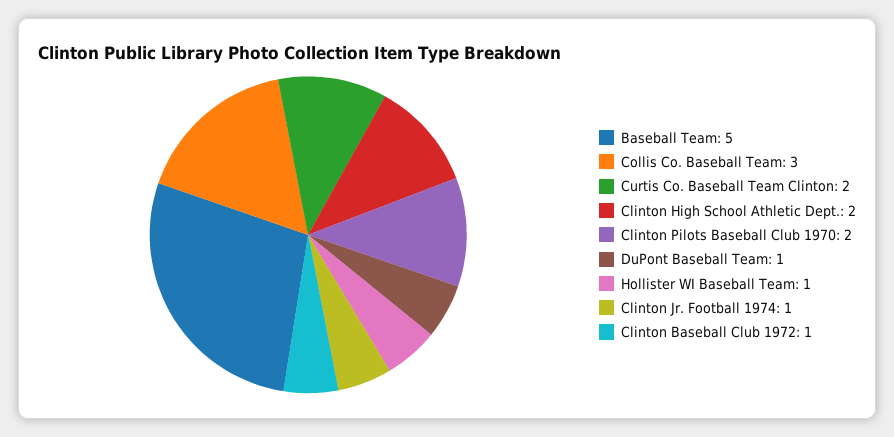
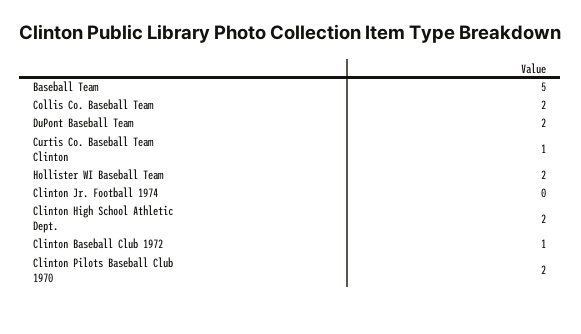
  {
    "Baseball Team": 5,
-   "Collis Co. Baseball Team": 3,
+   "Collis Co. Baseball Team": 2,
-   "Curtis Co. Baseball Team Clinton": 2,
+   "Curtis Co. Baseball Team Clinton": 1,
    "Clinton High School Athletic Dept.": 2,
    "Clinton Pilots Baseball Club 1970": 2,
-   "DuPont Baseball Team": 1,
+   "DuPont Baseball Team": 2,
-   "Hollister WI Baseball Team": 1,
+   "Hollister WI Baseball Team": 2,
-   "Clinton Jr. Football 1974": 1,
+   "Clinton Jr. Football 1974": 0,
    "Clinton Baseball Club 1972": 1
  }

